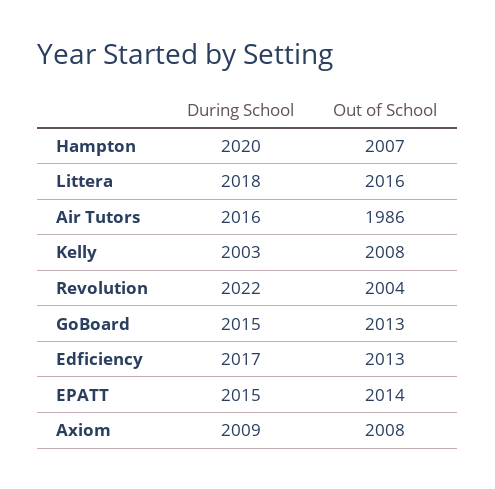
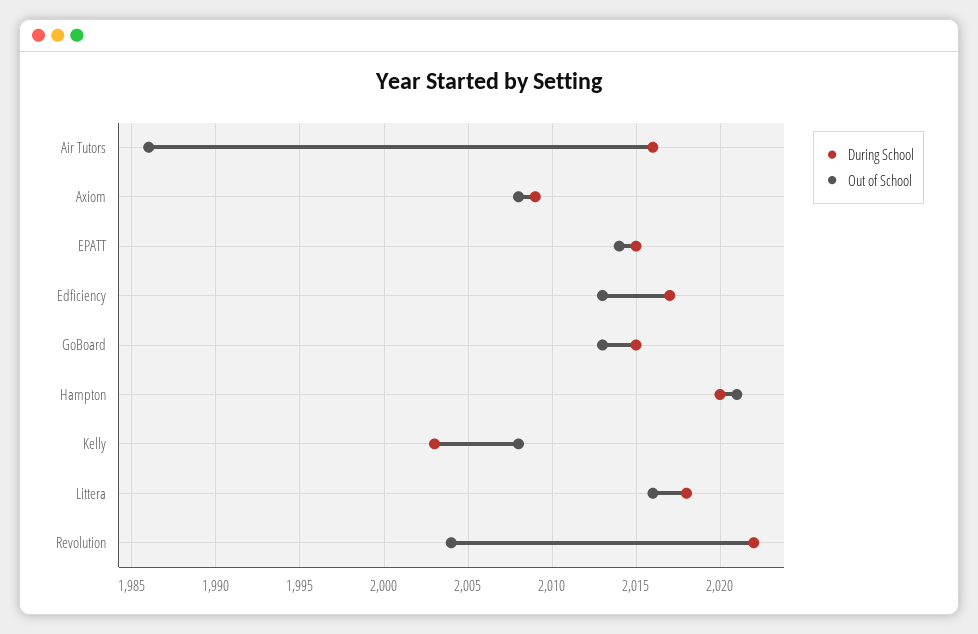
  {
    "During School": {
      "Hampton": 2020,
      "Littera": 2018,
      "Air Tutors": 2016,
      "Kelly": 2003,
      "Revolution": 2022,
      "GoBoard": 2015,
      "Edficiency": 2017,
      "EPATT": 2015,
      "Axiom": 2009
    },
    "Out of School": {
-     "Hampton": 2007,
+     "Hampton": 2021,
      "Littera": 2016,
      "Air Tutors": 1986,
      "Kelly": 2008,
      "Revolution": 2004,
      "GoBoard": 2013,
      "Edficiency": 2013,
      "EPATT": 2014,
      "Axiom": 2008
    }
  }

